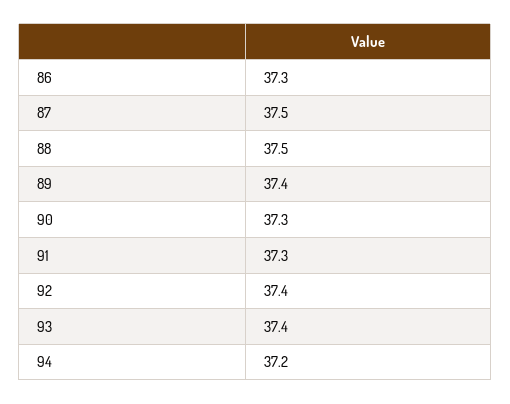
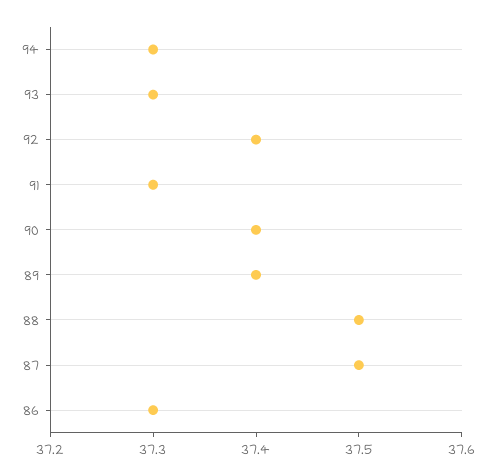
  {
    "86": 37.3,
    "87": 37.5,
    "88": 37.5,
    "89": 37.4,
-   "90": 37.3,
+   "90": 37.4,
    "91": 37.3,
    "92": 37.4,
-   "93": 37.4,
+   "93": 37.3,
-   "94": 37.2
+   "94": 37.3
  }

